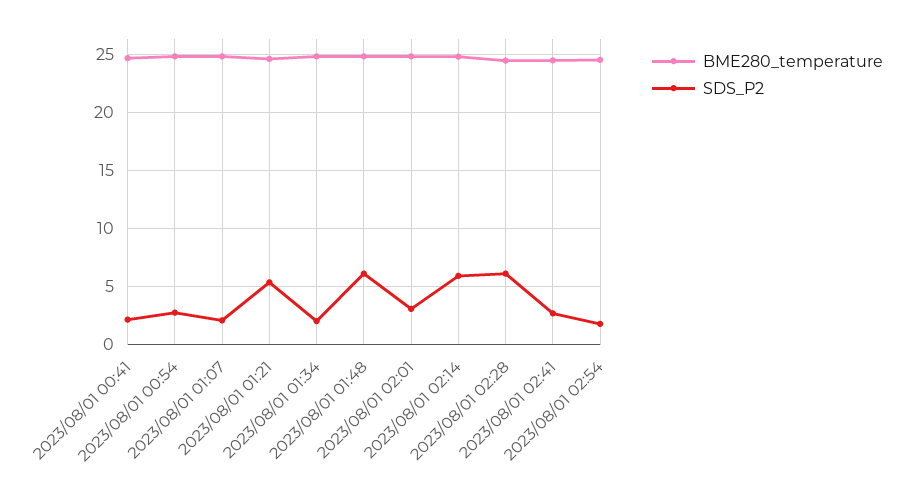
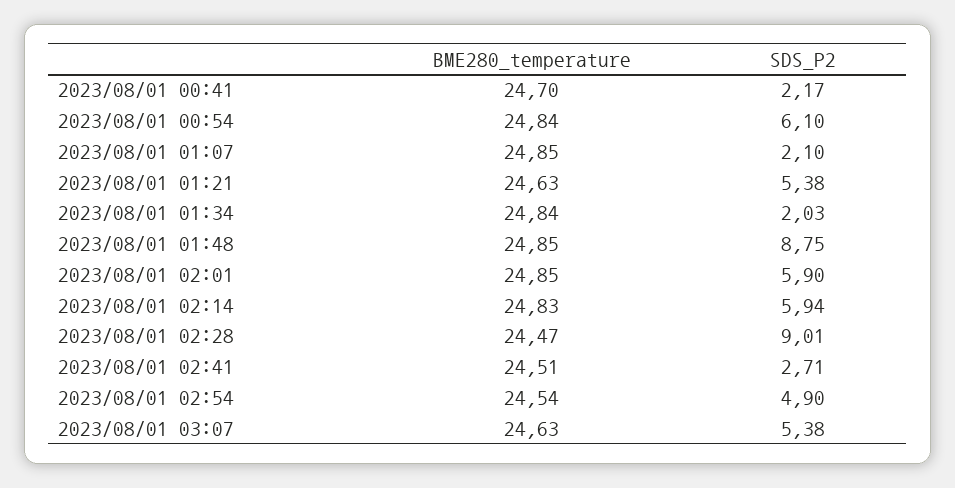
  {
    "BME280_temperature": {
      "2023/08/01 00:41": 24.7,
      "2023/08/01 00:54": 24.84,
      "2023/08/01 01:07": 24.85,
      "2023/08/01 01:21": 24.63,
      "2023/08/01 01:34": 24.84,
      "2023/08/01 01:48": 24.85,
      "2023/08/01 02:01": 24.85,
      "2023/08/01 02:14": 24.83,
      "2023/08/01 02:28": 24.47,
      "2023/08/01 02:41": 24.51,
-     "2023/08/01 02:54": 24.54
+     "2023/08/01 02:54": 24.54,
+     "2023/08/01 03:07": 24.63
    },
    "SDS_P2": {
      "2023/08/01 00:41": 2.17,
-     "2023/08/01 00:54": 3,
+     "2023/08/01 00:54": 6.1,
      "2023/08/01 01:07": 2.1,
      "2023/08/01 01:21": 5.38,
      "2023/08/01 01:34": 2.03,
-     "2023/08/01 01:48": 6,
+     "2023/08/01 01:48": 8.75,
-     "2023/08/01 02:01": 3,
+     "2023/08/01 02:01": 5.9,
      "2023/08/01 02:14": 5.94,
-     "2023/08/01 02:28": 6,
+     "2023/08/01 02:28": 9.01,
      "2023/08/01 02:41": 2.71,
-     "2023/08/01 02:54": 2
+     "2023/08/01 02:54": 4.9,
+     "2023/08/01 03:07": 5.38
    }
  }

